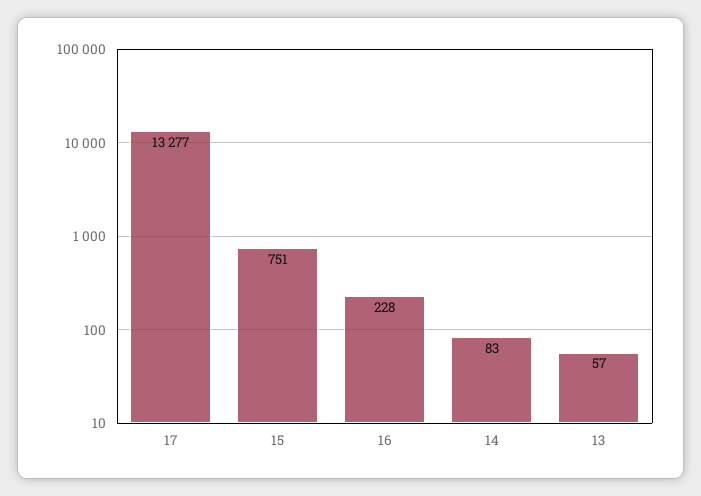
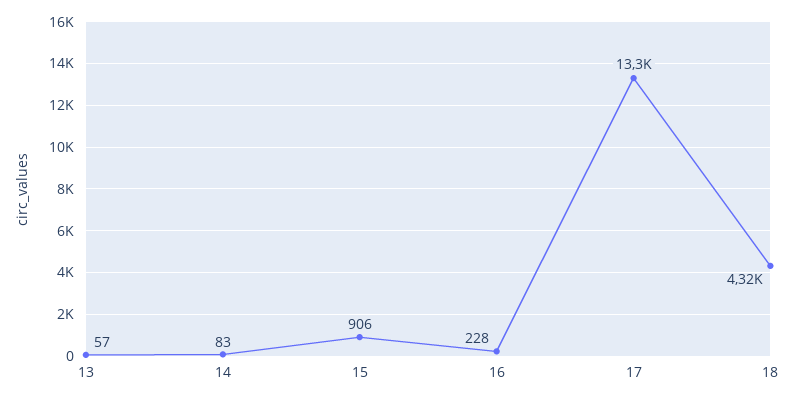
  {
    "17": 13277,
-   "15": 751,
+   "15": 906,
    "16": 228,
    "14": 83,
-   "13": 57
+   "13": 57,
+   "18": 4320
  }

